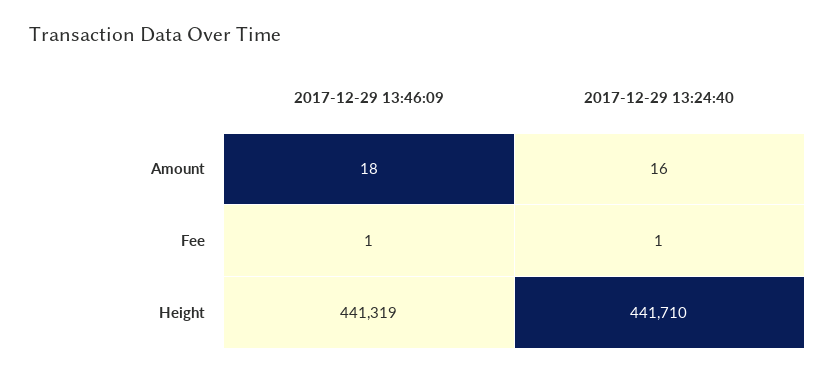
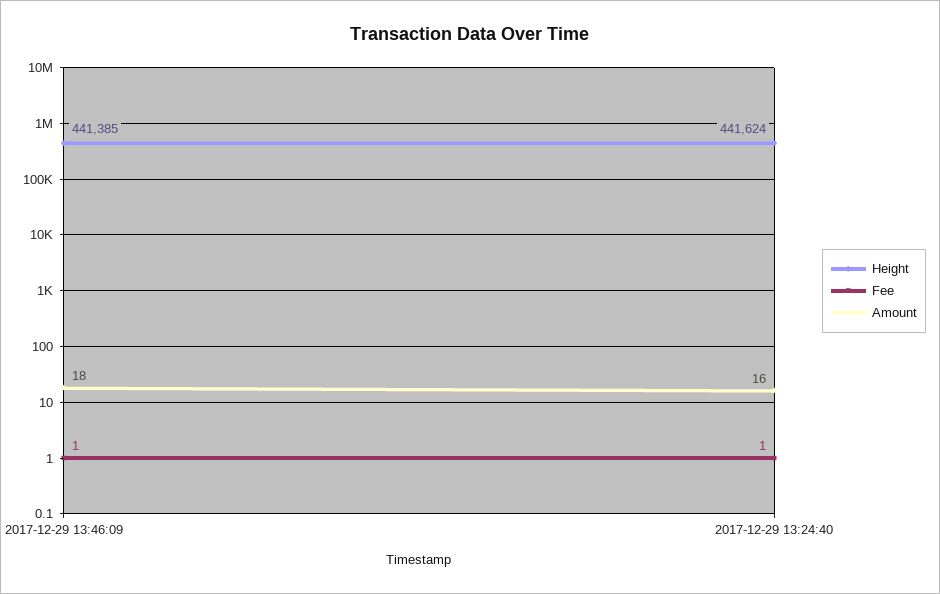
  {
    "Amount": {
      "2017-12-29 13:46:09": 18,
      "2017-12-29 13:24:40": 16
    },
    "Fee": {
      "2017-12-29 13:46:09": 1,
      "2017-12-29 13:24:40": 1
    },
    "Height": {
-     "2017-12-29 13:46:09": 441319,
+     "2017-12-29 13:46:09": 441385,
-     "2017-12-29 13:24:40": 441710
+     "2017-12-29 13:24:40": 441624
    }
  }

